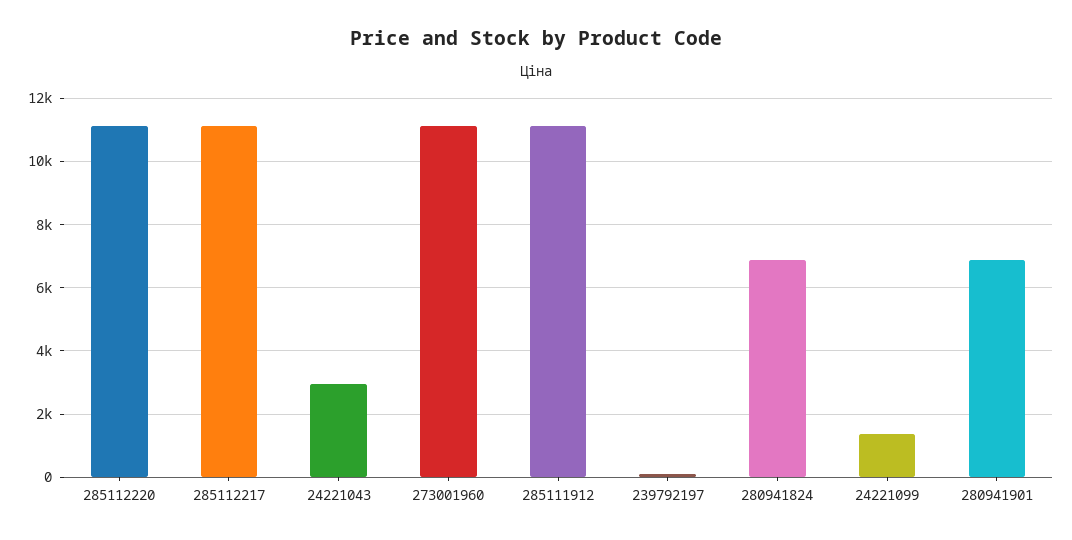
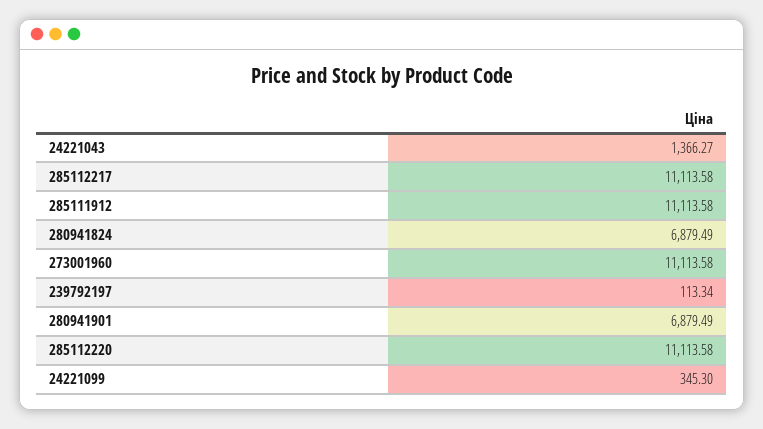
  {
    "285112220": 11113.58,
    "285112217": 11113.58,
-   "24221043": 3000,
+   "24221043": 1366.27,
    "273001960": 11113.58,
    "285111912": 11113.58,
    "239792197": 113.34,
    "280941824": 6879.49,
-   "24221099": 1400,
+   "24221099": 345.3,
    "280941901": 6879.49
  }

